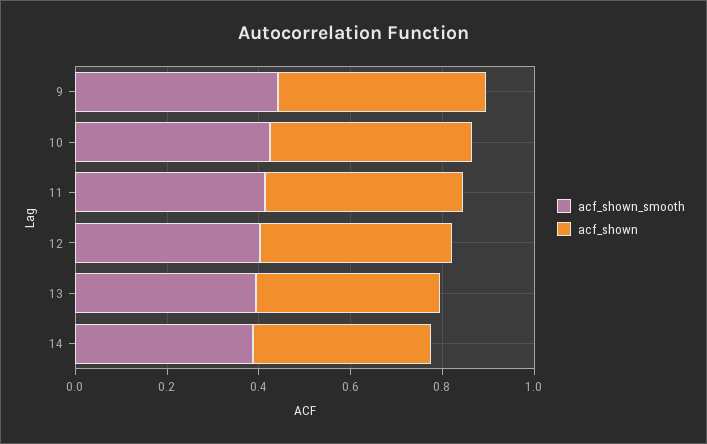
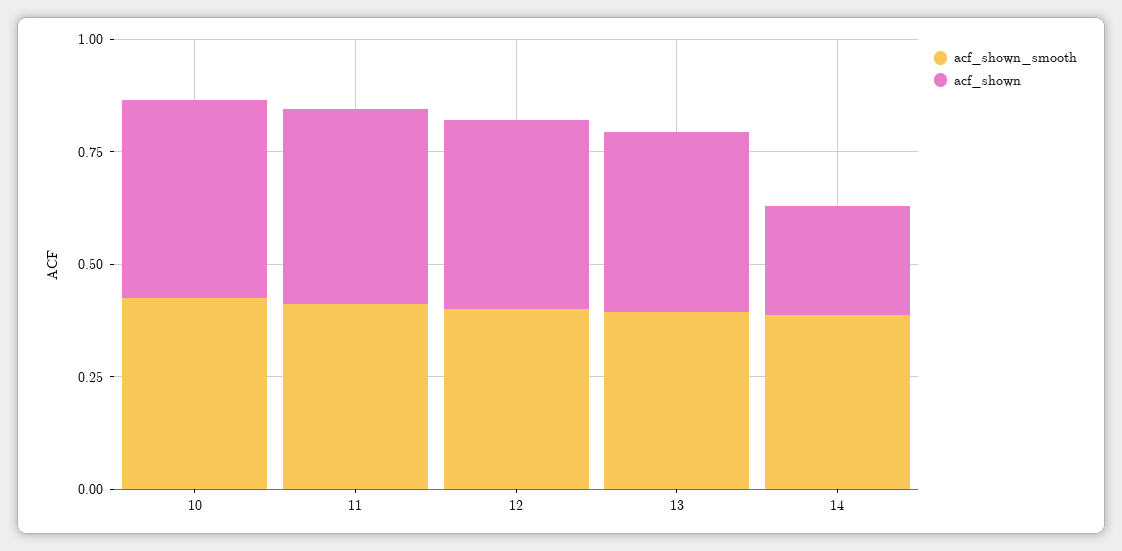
  {
    "acf_shown_smooth": {
-     "9": 0.45,
      "10": 0.45,
      "11": 0.4,
      "12": 0.4,
      "13": 0.4,
      "14": 0.4
    },
    "acf_shown": {
-     "9": 0.45,
      "10": 0.45,
      "11": 0.45,
      "12": 0.4,
      "13": 0.4,
-     "14": 0.4
+     "14": 0.25
    }
  }

